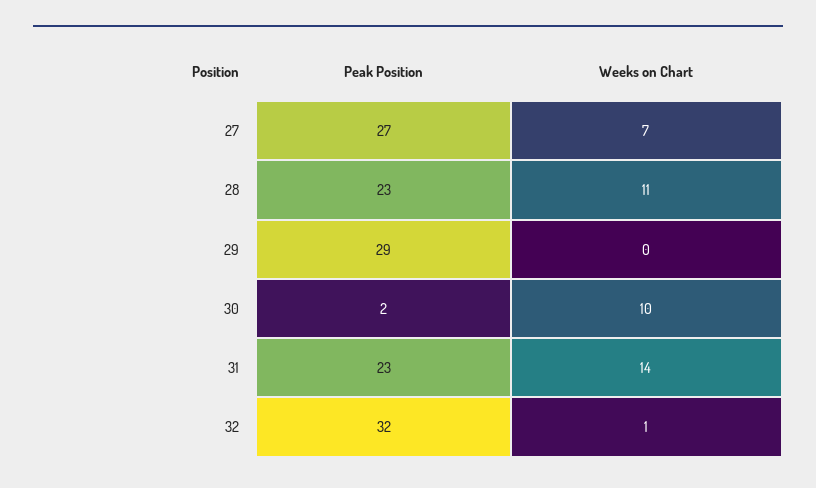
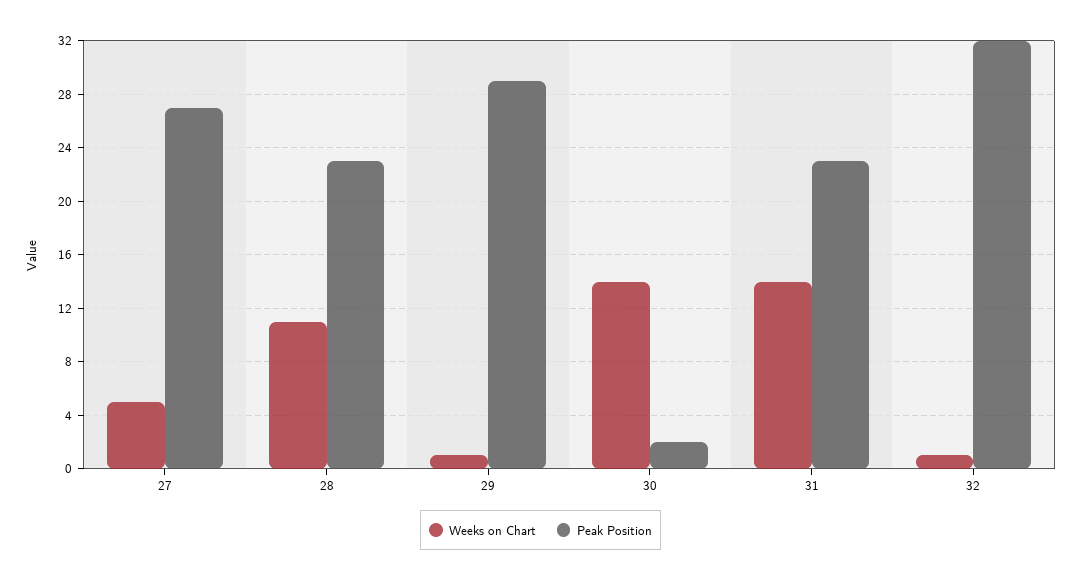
  {
    "Peak Position": {
      "27": 27,
      "28": 23,
      "29": 29,
      "30": 2,
      "31": 23,
      "32": 32
    },
    "Weeks on Chart": {
-     "27": 7,
+     "27": 5,
      "28": 11,
-     "29": 0,
+     "29": 1,
-     "30": 10,
+     "30": 14,
      "31": 14,
      "32": 1
    }
  }

